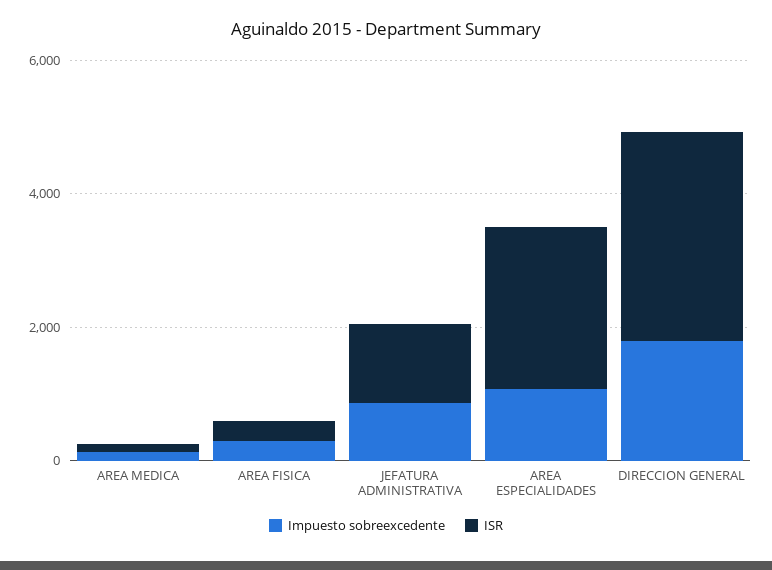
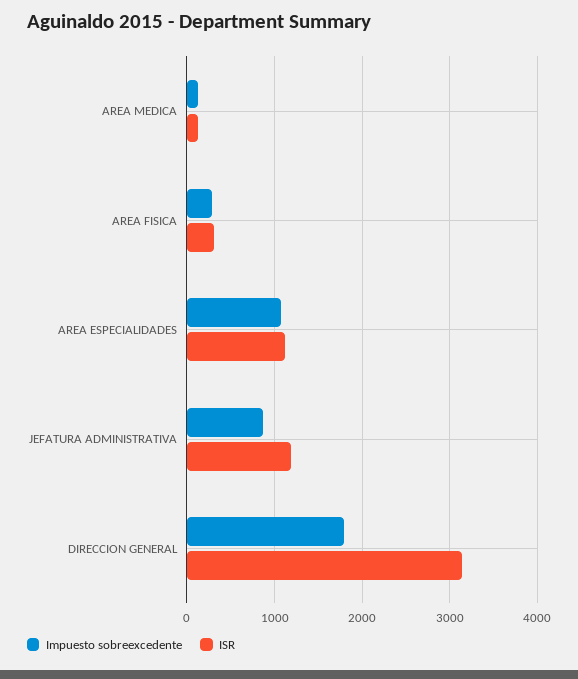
  {
    "Impuesto sobreexcedente": {
      "AREA MEDICA": 100,
      "AREA FISICA": 300,
      "JEFATURA ADMINISTRATIVA": 900,
      "AREA ESPECIALIDADES": 1100,
      "DIRECCION GENERAL": 1800
    },
    "ISR": {
      "AREA MEDICA": 100,
      "AREA FISICA": 300,
      "JEFATURA ADMINISTRATIVA": 1200,
-     "AREA ESPECIALIDADES": 2500,
+     "AREA ESPECIALIDADES": 1100,
      "DIRECCION GENERAL": 3100
    }
  }

